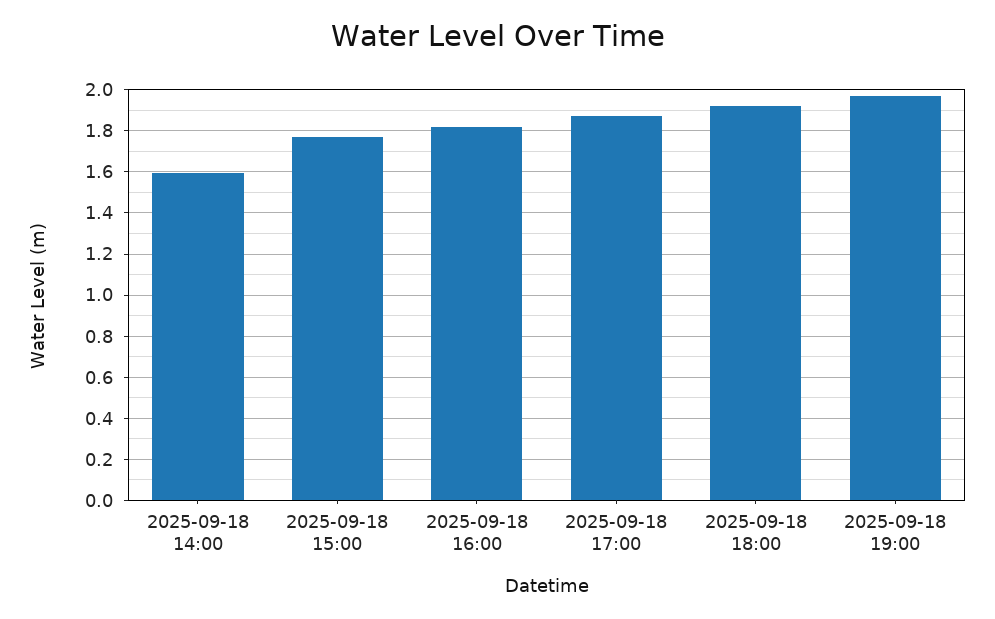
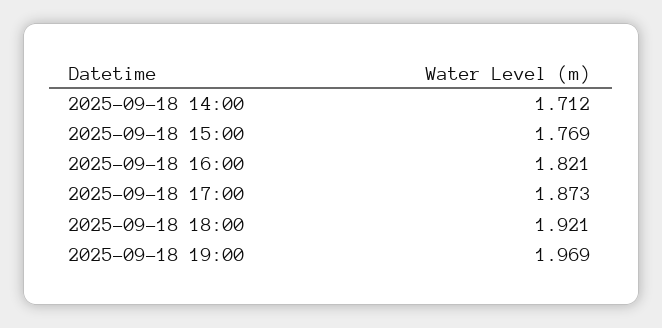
  {
-   "2025-09-18 14:00": 1.6,
+   "2025-09-18 14:00": 1.712,
    "2025-09-18 15:00": 1.769,
    "2025-09-18 16:00": 1.821,
    "2025-09-18 17:00": 1.873,
    "2025-09-18 18:00": 1.921,
    "2025-09-18 19:00": 1.969
  }

